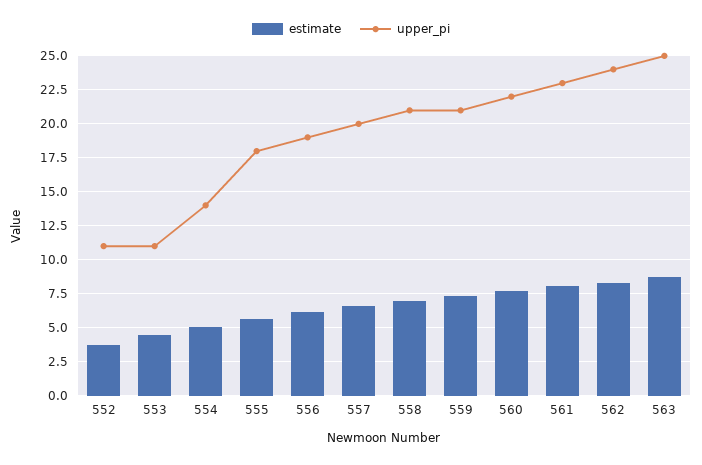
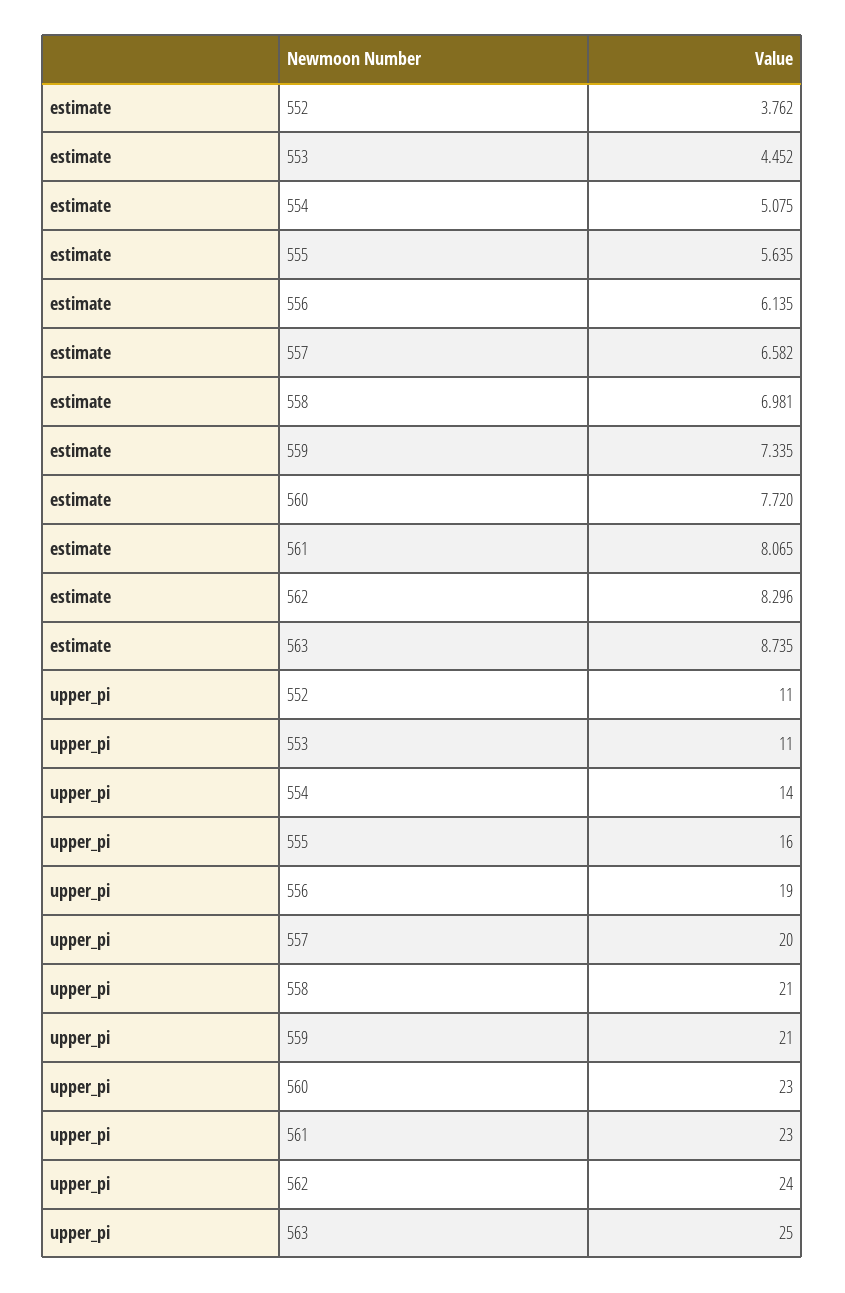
  {
    "estimate": {
      "552": 3.762,
      "553": 4.452,
      "554": 5.075,
      "555": 5.635,
      "556": 6.135,
      "557": 6.582,
      "558": 6.981,
      "559": 7.335,
      "560": 7.72,
      "561": 8.065,
      "562": 8.296,
      "563": 8.735
    },
    "upper_pi": {
      "552": 11,
      "553": 11,
      "554": 14,
-     "555": 18,
+     "555": 16,
      "556": 19,
      "557": 20,
      "558": 21,
      "559": 21,
-     "560": 22,
+     "560": 23,
      "561": 23,
      "562": 24,
      "563": 25
    }
  }

